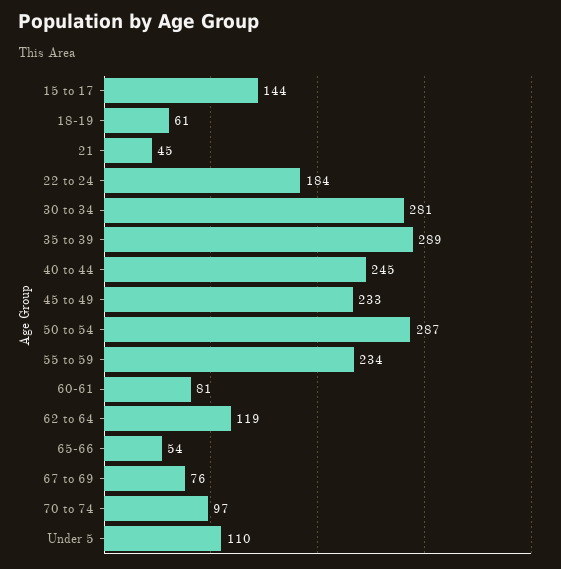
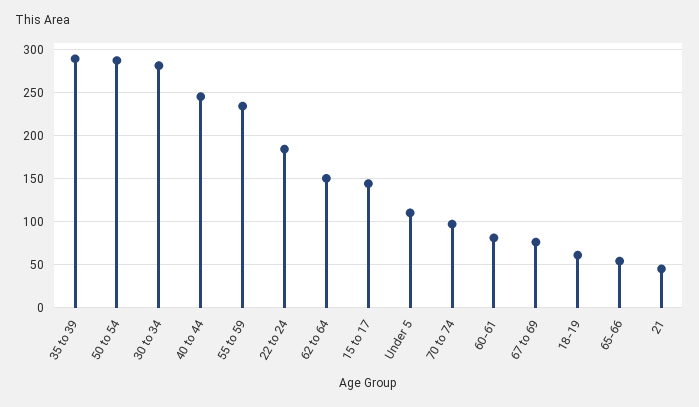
  {
    "15 to 17": 144,
    "18-19": 61,
    "21": 45,
    "22 to 24": 184,
    "30 to 34": 281,
    "35 to 39": 289,
    "40 to 44": 245,
-   "45 to 49": 233,
    "50 to 54": 287,
    "55 to 59": 234,
    "60-61": 81,
-   "62 to 64": 119,
+   "62 to 64": 150,
    "65-66": 54,
    "67 to 69": 76,
    "70 to 74": 97,
    "Under 5": 110
  }

